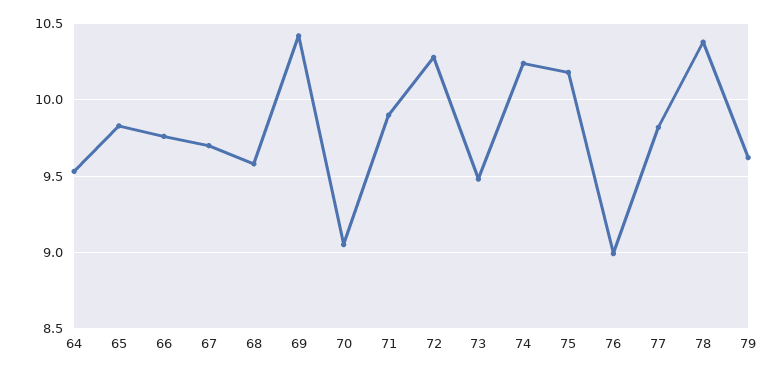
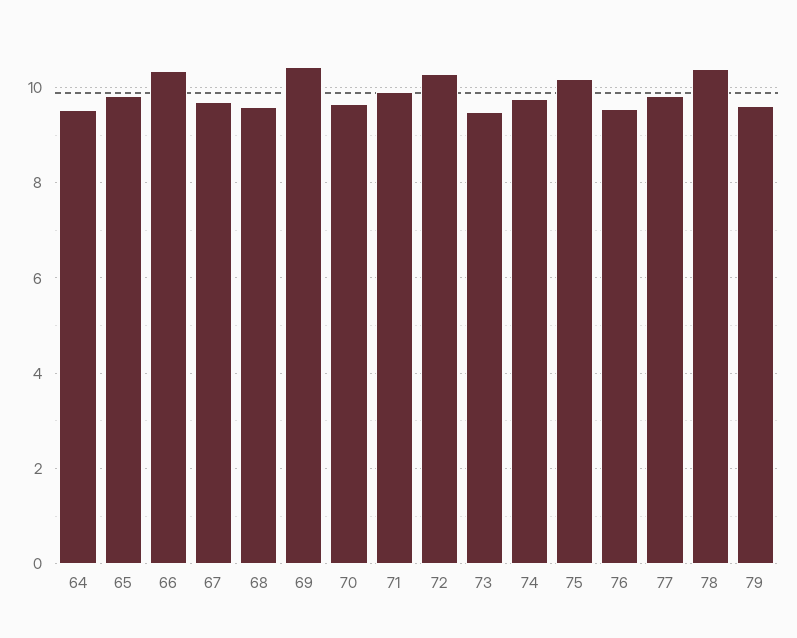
  {
    "64": 9.55,
    "65": 9.85,
-   "66": 9.75,
+   "66": 10.4,
    "67": 9.7,
    "68": 9.6,
    "69": 10.4,
-   "70": 9.05,
+   "70": 9.6,
    "71": 9.9,
    "72": 10.3,
    "73": 9.5,
-   "74": 10.25,
+   "74": 9.8,
    "75": 10.2,
-   "76": 9,
+   "76": 9.6,
    "77": 9.8,
    "78": 10.4,
    "79": 9.6
  }

